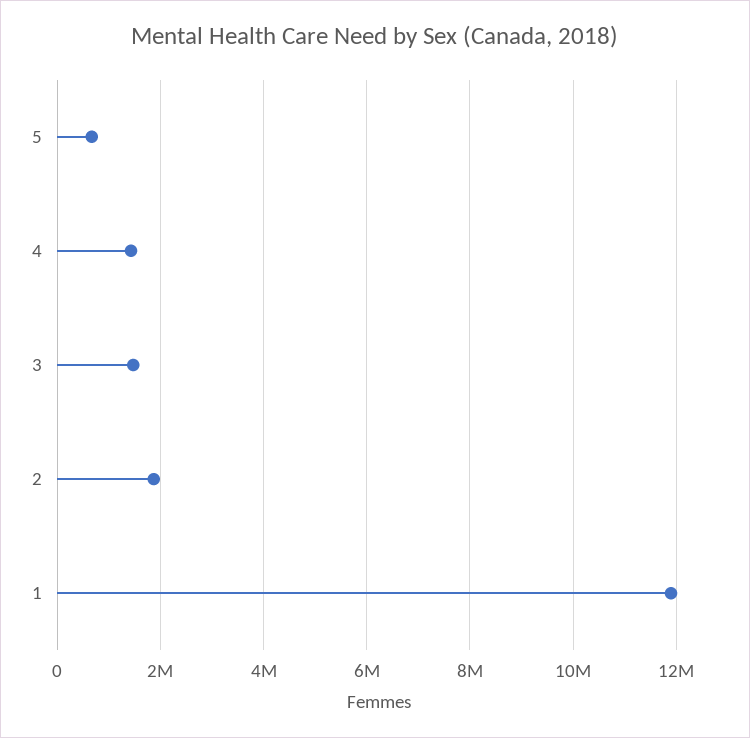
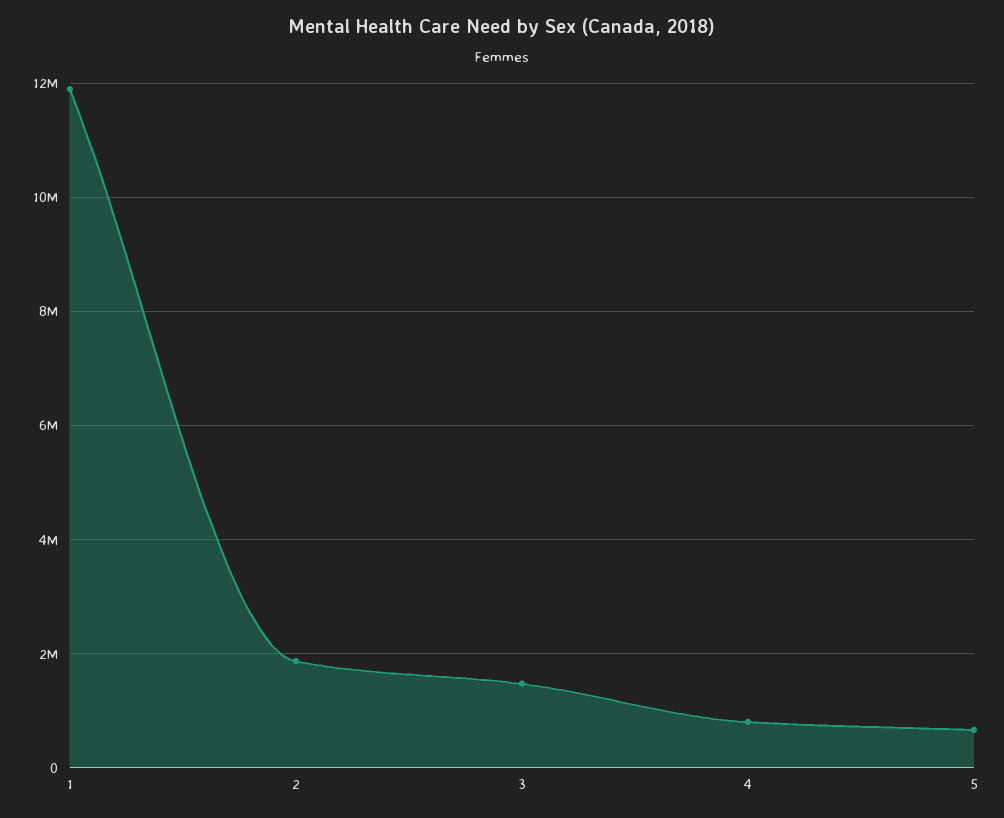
  {
    "5": 600000,
-   "4": 1400000,
+   "4": 800000,
    "3": 1400000,
    "2": 1800000,
    "1": 11800000
  }

